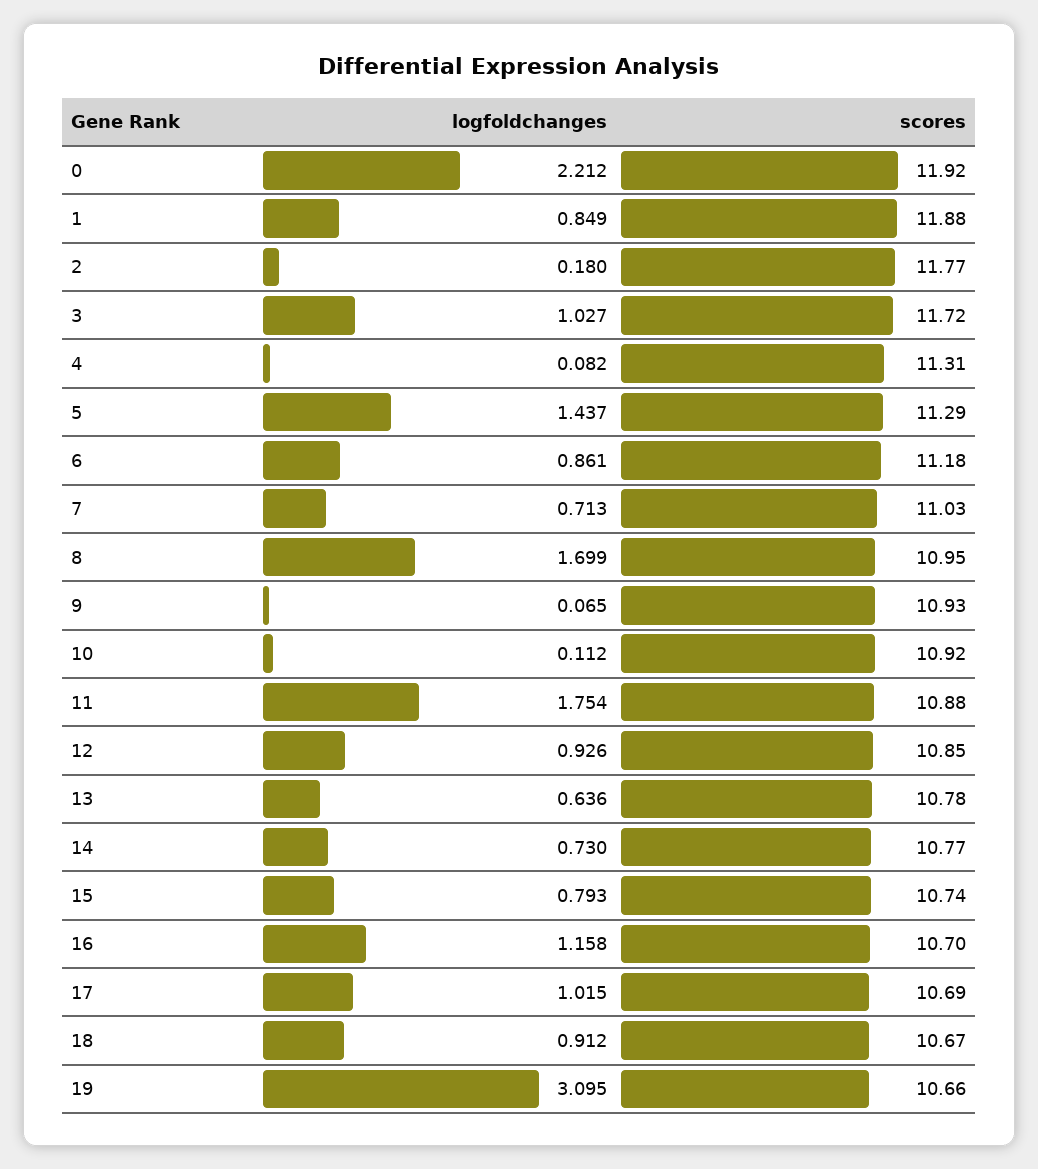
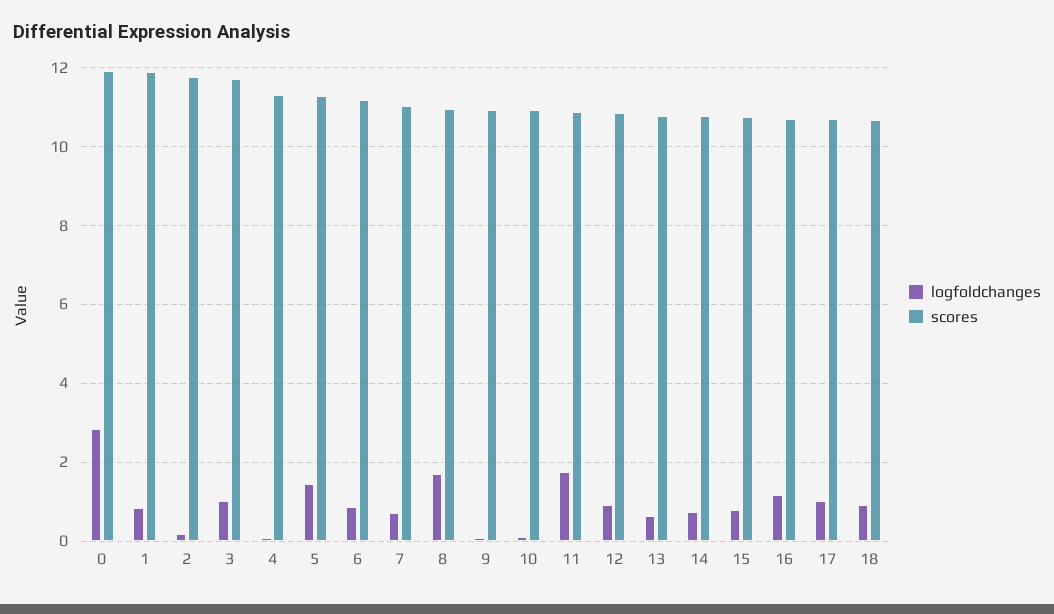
  {
    "logfoldchanges": {
-     "0": 2.212,
+     "0": 2.8,
      "1": 0.849,
      "2": 0.18,
      "3": 1.027,
      "4": 0.082,
      "5": 1.437,
      "6": 0.861,
      "7": 0.713,
      "8": 1.699,
      "9": 0.065,
      "10": 0.112,
      "11": 1.754,
      "12": 0.926,
      "13": 0.636,
      "14": 0.73,
      "15": 0.793,
      "16": 1.158,
      "17": 1.015,
-     "18": 0.912,
+     "18": 0.912
-     "19": 3.095
    },
    "scores": {
      "0": 11.92,
      "1": 11.88,
      "2": 11.77,
      "3": 11.72,
      "4": 11.31,
      "5": 11.29,
      "6": 11.18,
      "7": 11.03,
      "8": 10.95,
      "9": 10.93,
      "10": 10.92,
      "11": 10.88,
      "12": 10.85,
      "13": 10.78,
      "14": 10.77,
      "15": 10.74,
      "16": 10.7,
      "17": 10.69,
-     "18": 10.67,
+     "18": 10.67
-     "19": 10.66
    }
  }

